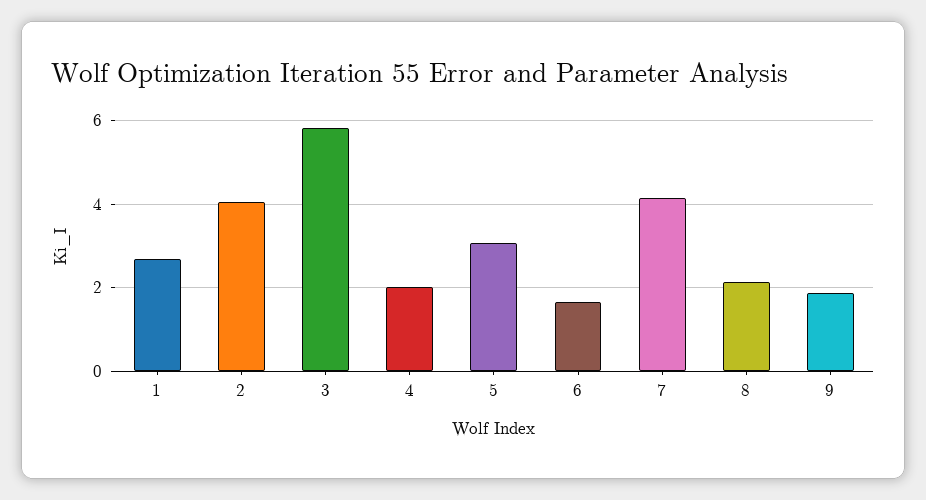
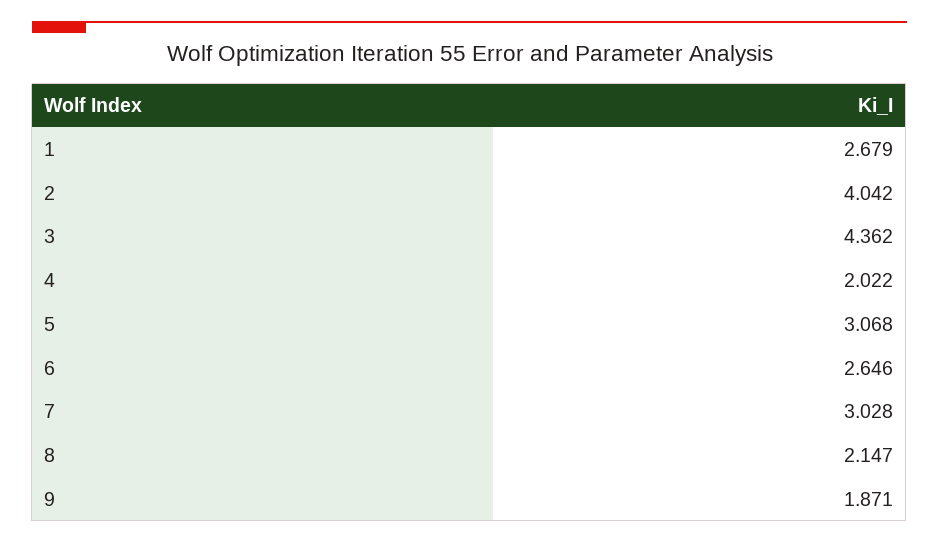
  {
    "1": 2.679,
    "2": 4.042,
-   "3": 5.8,
+   "3": 4.362,
    "4": 2.022,
    "5": 3.068,
-   "6": 1.6,
+   "6": 2.646,
-   "7": 4.2,
+   "7": 3.028,
    "8": 2.147,
    "9": 1.871
  }

